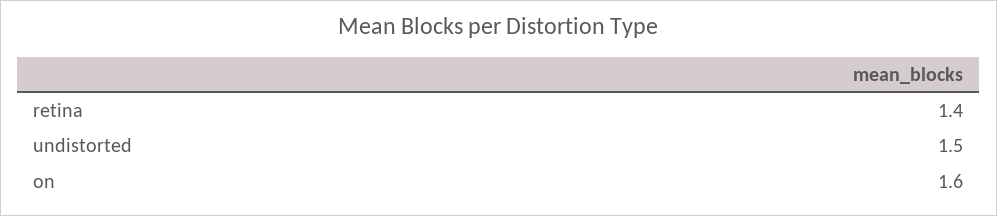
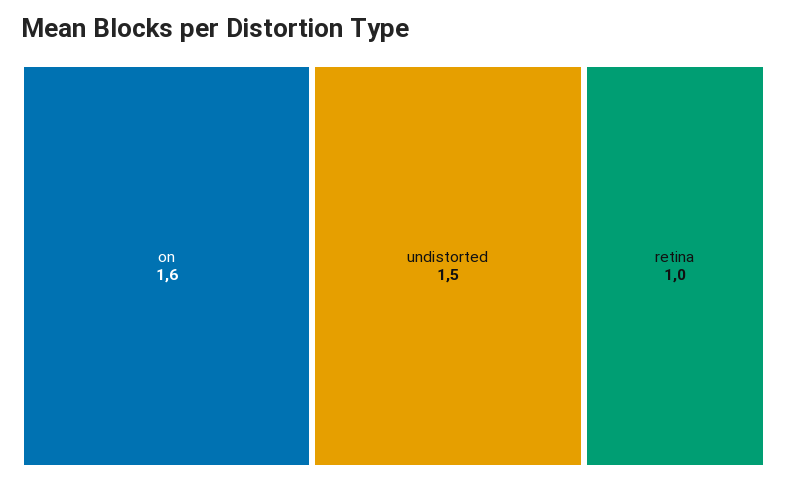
  {
-   "retina": 1.4,
+   "retina": 1,
    "undistorted": 1.5,
    "on": 1.6
  }

